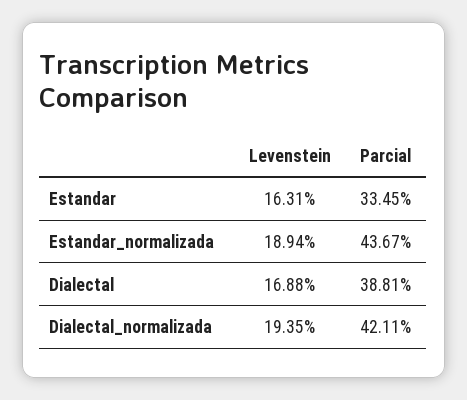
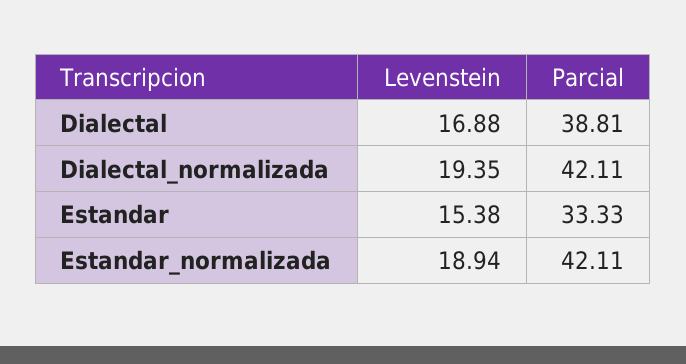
  {
    "Levenstein": {
-     "Estandar": 16.31,
+     "Estandar": 15.38,
      "Estandar_normalizada": 18.94,
      "Dialectal": 16.88,
      "Dialectal_normalizada": 19.35
    },
    "Parcial": {
-     "Estandar": 33.45,
+     "Estandar": 33.33,
-     "Estandar_normalizada": 43.67,
+     "Estandar_normalizada": 42.11,
      "Dialectal": 38.81,
      "Dialectal_normalizada": 42.11
    }
  }

